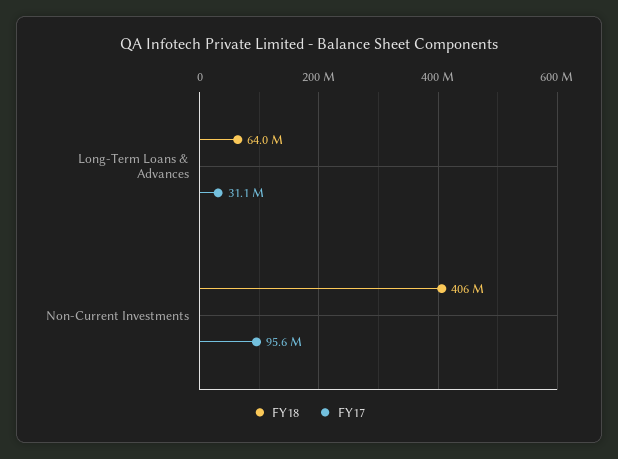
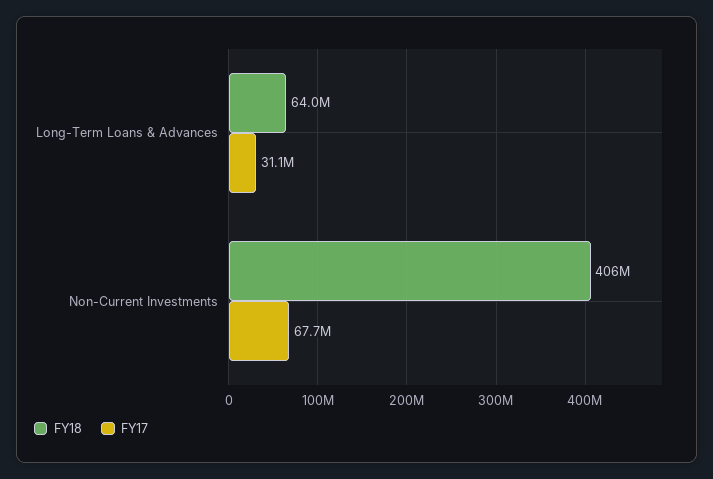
  {
    "FY18": {
      "Long-Term Loans & Advances": 64000000,
      "Non-Current Investments": 406000000
    },
    "FY17": {
      "Long-Term Loans & Advances": 31100000,
-     "Non-Current Investments": 95600000
+     "Non-Current Investments": 67700000
    }
  }

